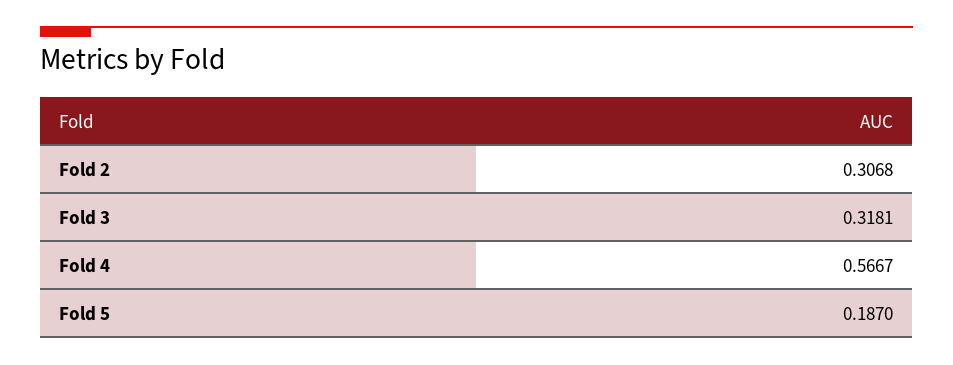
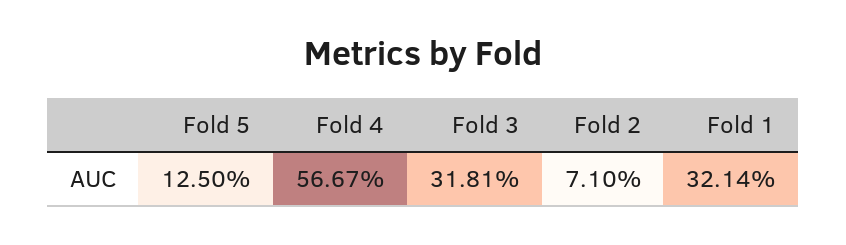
  {
-   "Fold 2": 0.3068,
+   "Fold 2": 0.071,
    "Fold 3": 0.3181,
    "Fold 4": 0.5667,
-   "Fold 5": 0.187
+   "Fold 5": 0.125,
+   "Fold 1": 0.3214
  }

